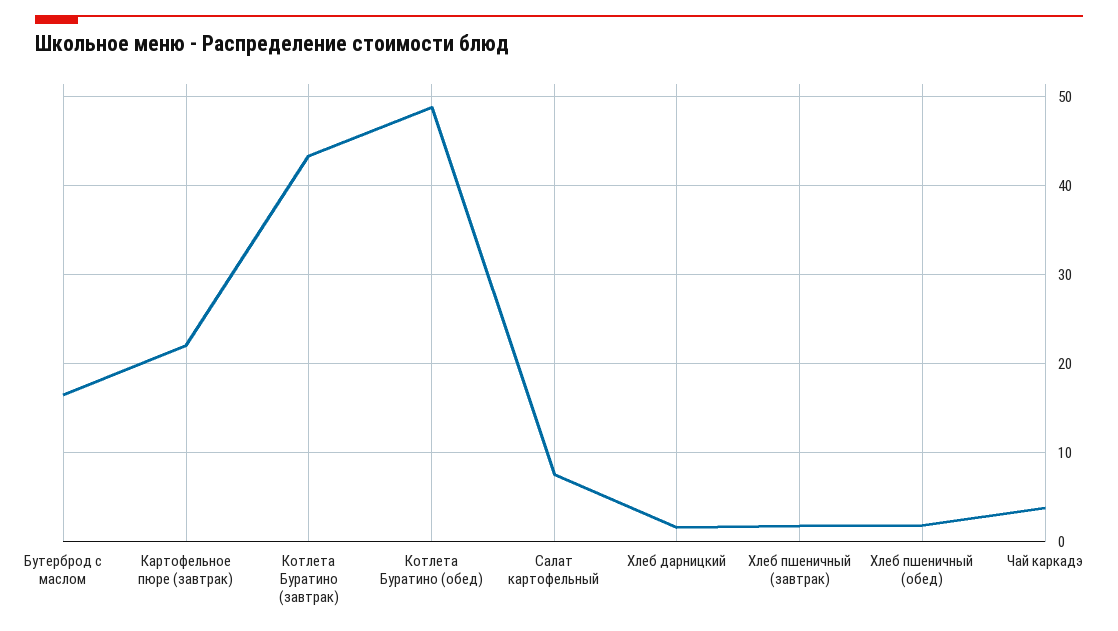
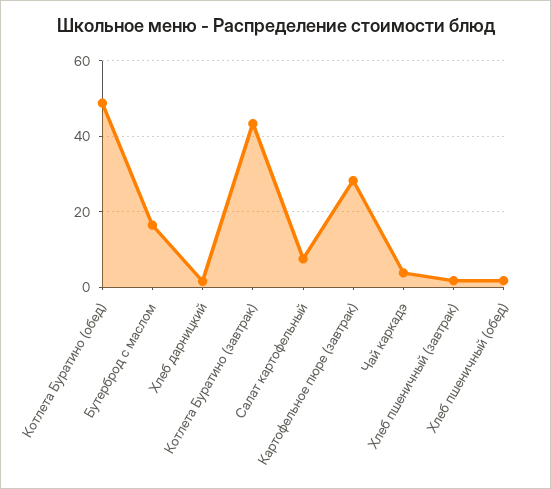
  {
    "Бутерброд с маслом": 16,
-   "Картофельное пюре (завтрак)": 22,
+   "Картофельное пюре (завтрак)": 28,
    "Котлета Буратино (завтрак)": 43,
    "Котлета Буратино (обед)": 49,
    "Салат картофельный": 8,
    "Хлеб дарницкий": 2,
    "Хлеб пшеничный (завтрак)": 2,
    "Хлеб пшеничный (обед)": 2,
    "Чай каркадэ": 4
  }

